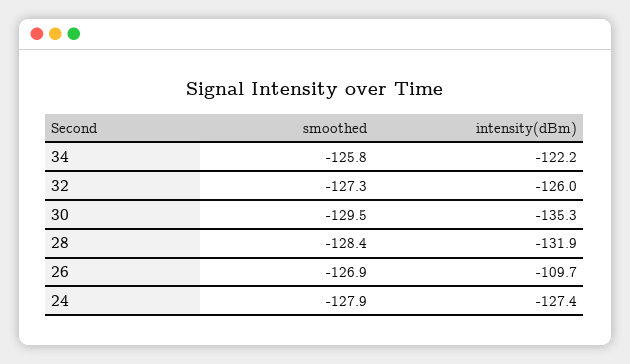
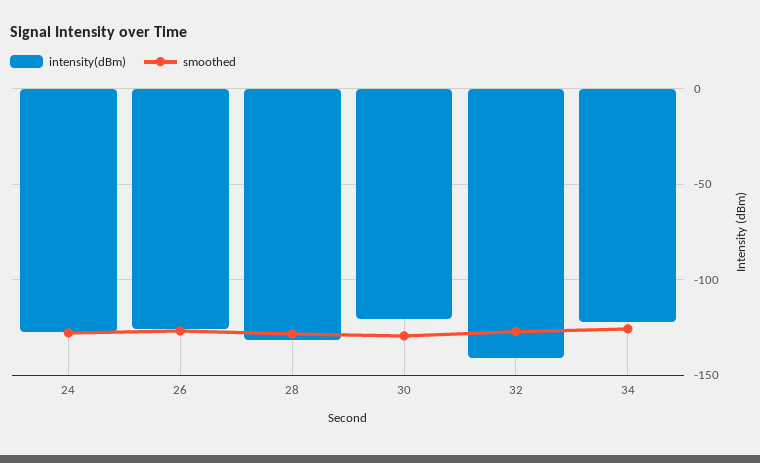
  {
    "smoothed": {
      "34": -125.8,
      "32": -127.3,
      "30": -129.5,
      "28": -128.4,
      "26": -126.9,
      "24": -127.9
    },
    "intensity(dBm)": {
      "34": -122.2,
-     "32": -126,
+     "32": -140,
-     "30": -135.3,
+     "30": -120,
      "28": -131.9,
-     "26": -109.7,
+     "26": -125,
      "24": -127.4
    }
  }

